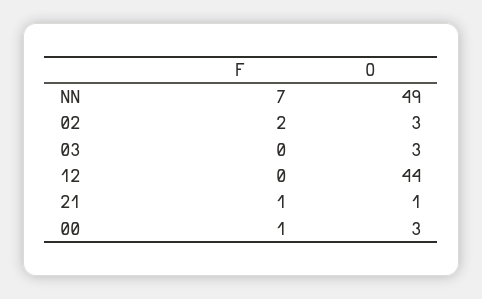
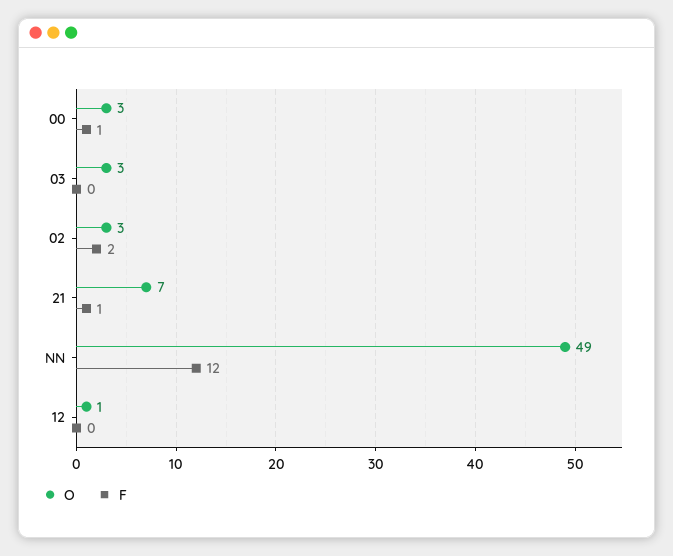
  {
    "F": {
-     "NN": 7,
+     "NN": 12,
      "02": 2,
      "03": 0,
      "12": 0,
      "21": 1,
      "00": 1
    },
    "O": {
      "NN": 49,
      "02": 3,
      "03": 3,
-     "12": 44,
+     "12": 1,
-     "21": 1,
+     "21": 7,
      "00": 3
    }
  }

